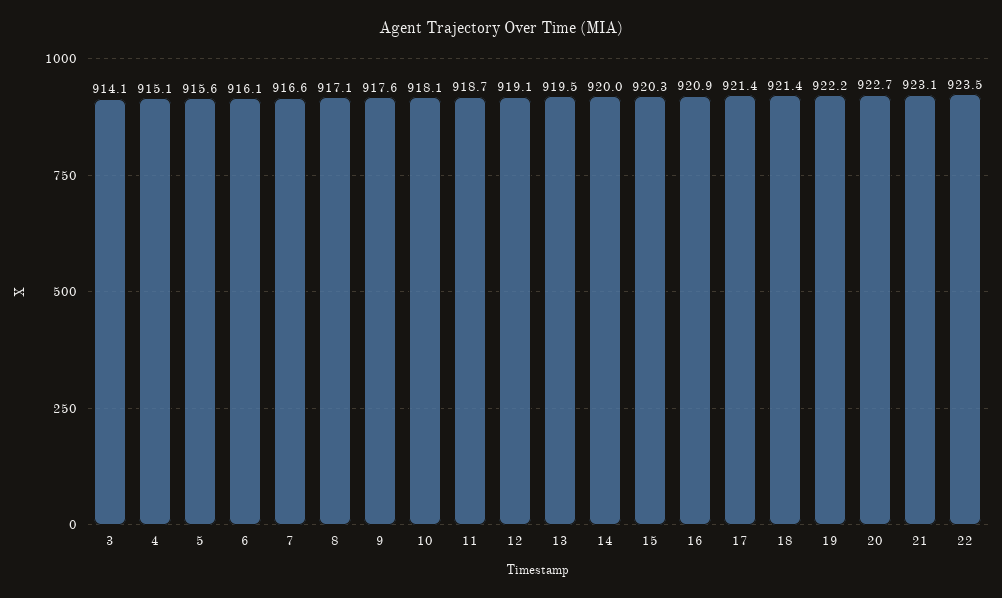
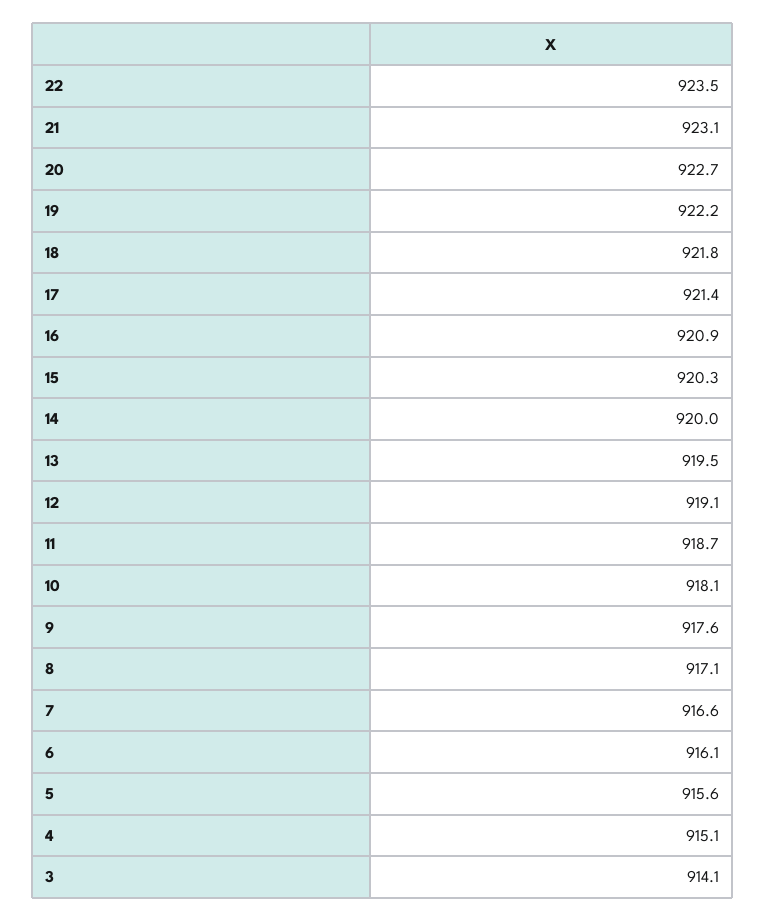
  {
    "3": 914.1,
    "4": 915.1,
    "5": 915.6,
    "6": 916.1,
    "7": 916.6,
    "8": 917.1,
    "9": 917.6,
    "10": 918.1,
    "11": 918.7,
    "12": 919.1,
    "13": 919.5,
    "14": 920,
    "15": 920.3,
    "16": 920.9,
    "17": 921.4,
-   "18": 921.4,
+   "18": 921.8,
    "19": 922.2,
    "20": 922.7,
    "21": 923.1,
    "22": 923.5
  }

